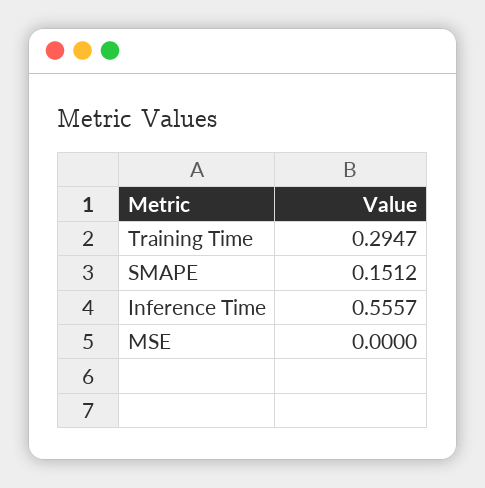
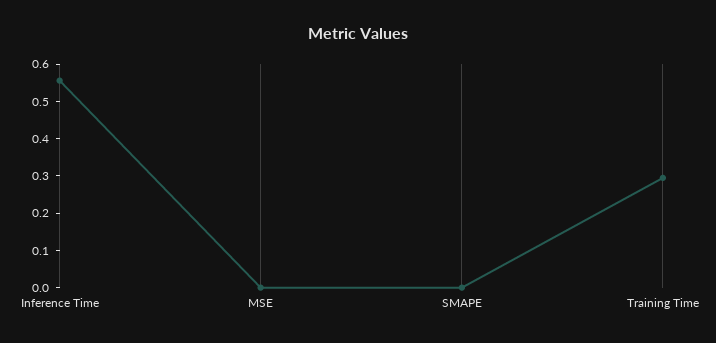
  {
    "Training Time": 0.2947,
-   "SMAPE": 0.1512,
+   "SMAPE": 0,
    "Inference Time": 0.5557,
    "MSE": 0
  }

